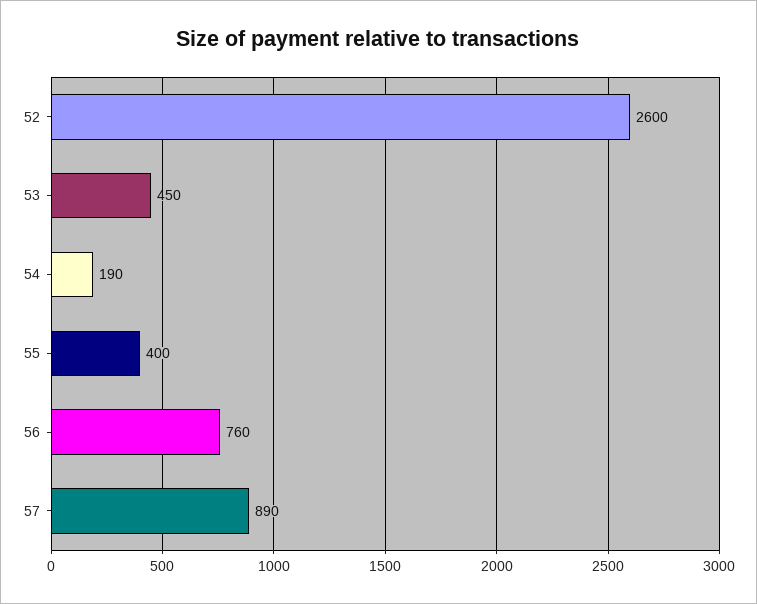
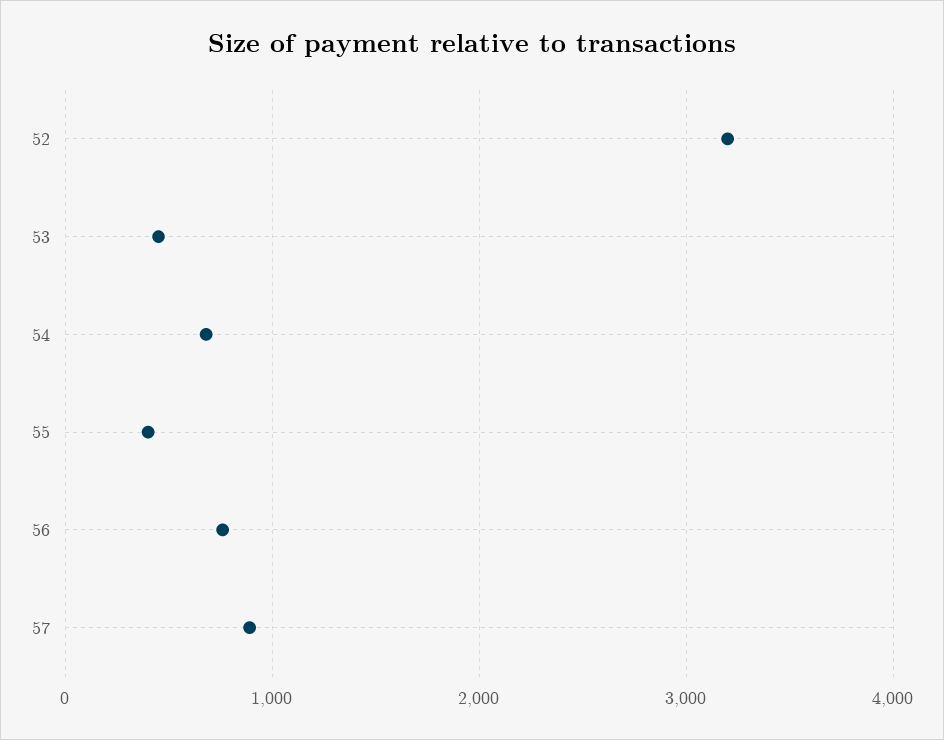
  {
-   "52": 2600,
+   "52": 3200,
    "53": 450,
-   "54": 190,
+   "54": 700,
    "55": 400,
    "56": 760,
    "57": 890
  }

